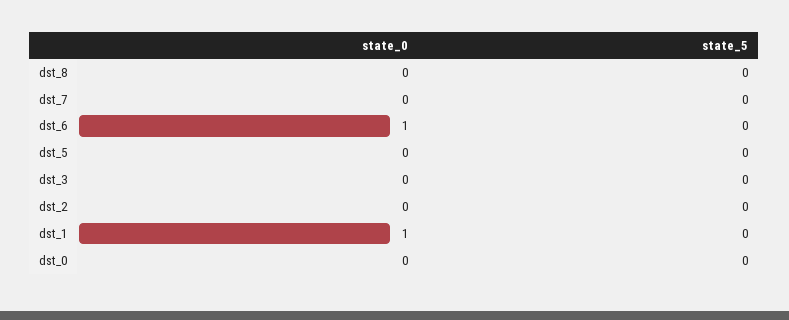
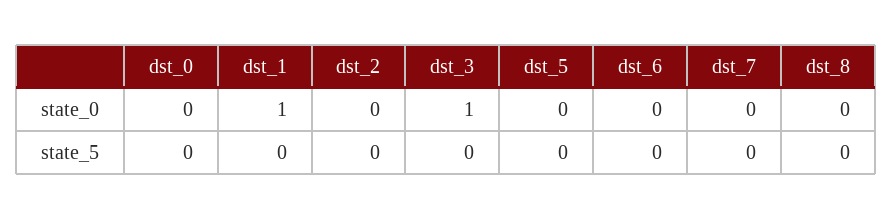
  {
    "state_0": {
      "dst_8": 0,
      "dst_7": 0,
-     "dst_6": 1,
+     "dst_6": 0,
      "dst_5": 0,
-     "dst_3": 0,
+     "dst_3": 1,
      "dst_2": 0,
      "dst_1": 1,
      "dst_0": 0
    },
    "state_5": {
      "dst_8": 0,
      "dst_7": 0,
      "dst_6": 0,
      "dst_5": 0,
      "dst_3": 0,
      "dst_2": 0,
      "dst_1": 0,
      "dst_0": 0
    }
  }

